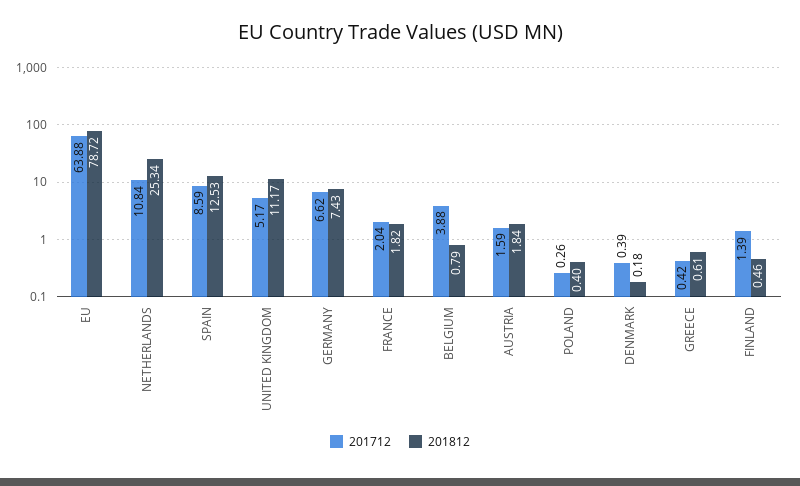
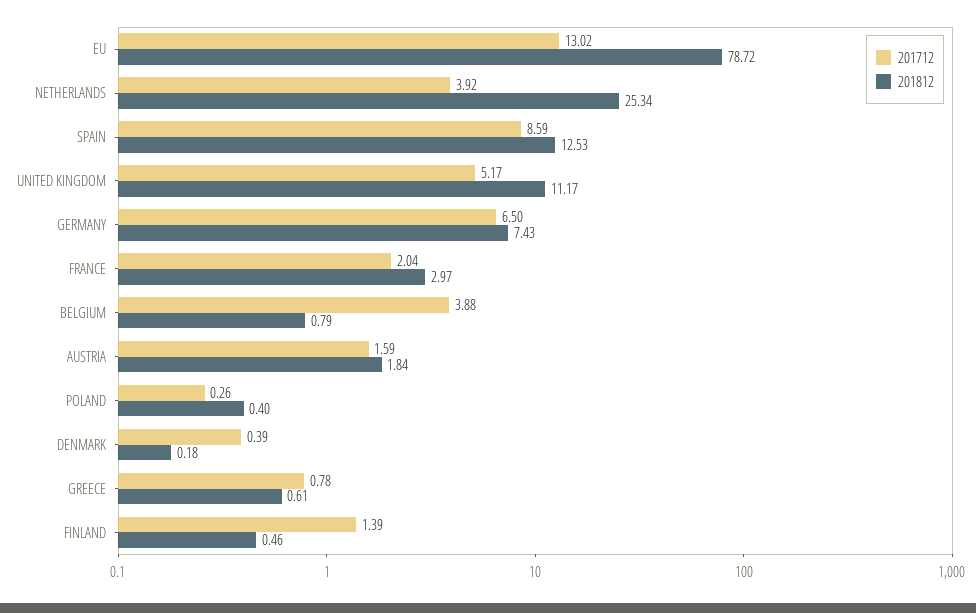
  {
    "201712": {
-     "EU": 63.88,
+     "EU": 13.02,
-     "NETHERLANDS": 10.84,
+     "NETHERLANDS": 3.92,
      "SPAIN": 8.59,
      "UNITED KINGDOM": 5.17,
-     "GERMANY": 6.62,
+     "GERMANY": 6.5,
      "FRANCE": 2.04,
      "BELGIUM": 3.88,
      "AUSTRIA": 1.59,
      "POLAND": 0.26,
      "DENMARK": 0.39,
-     "GREECE": 0.42,
+     "GREECE": 0.78,
      "FINLAND": 1.39
    },
    "201812": {
      "EU": 78.72,
      "NETHERLANDS": 25.34,
      "SPAIN": 12.53,
      "UNITED KINGDOM": 11.17,
      "GERMANY": 7.43,
-     "FRANCE": 1.82,
+     "FRANCE": 2.97,
      "BELGIUM": 0.79,
      "AUSTRIA": 1.84,
      "POLAND": 0.4,
      "DENMARK": 0.18,
      "GREECE": 0.61,
      "FINLAND": 0.46
    }
  }

